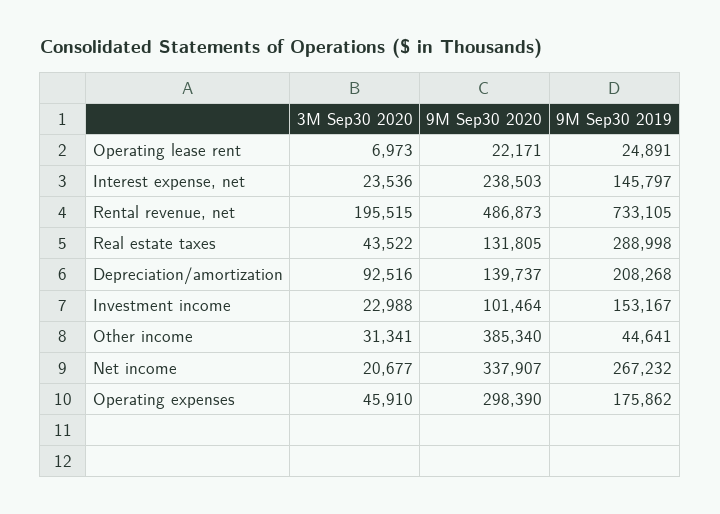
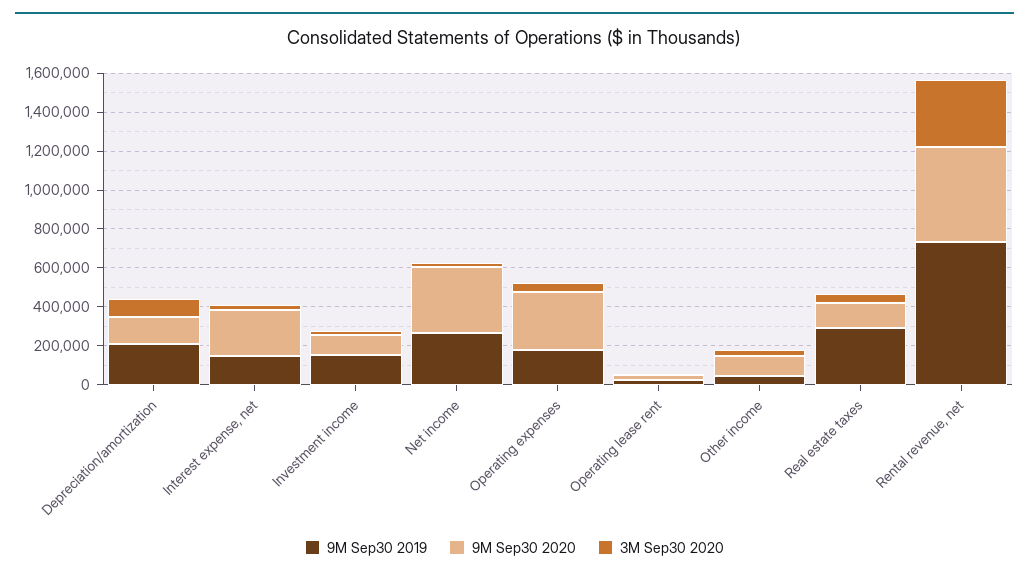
  {
    "3M Sep30 2020": {
      "Operating lease rent": 6973,
      "Interest expense, net": 23536,
-     "Rental revenue, net": 195515,
+     "Rental revenue, net": 350000,
      "Real estate taxes": 43522,
      "Depreciation/amortization": 92516,
      "Investment income": 22988,
      "Other income": 31341,
      "Net income": 20677,
      "Operating expenses": 45910
    },
    "9M Sep30 2020": {
      "Operating lease rent": 22171,
      "Interest expense, net": 238503,
      "Rental revenue, net": 486873,
      "Real estate taxes": 131805,
      "Depreciation/amortization": 139737,
      "Investment income": 101464,
-     "Other income": 385340,
+     "Other income": 100000,
      "Net income": 337907,
      "Operating expenses": 298390
    },
    "9M Sep30 2019": {
      "Operating lease rent": 24891,
      "Interest expense, net": 145797,
      "Rental revenue, net": 733105,
      "Real estate taxes": 288998,
      "Depreciation/amortization": 208268,
      "Investment income": 153167,
      "Other income": 44641,
      "Net income": 267232,
      "Operating expenses": 175862
    }
  }

